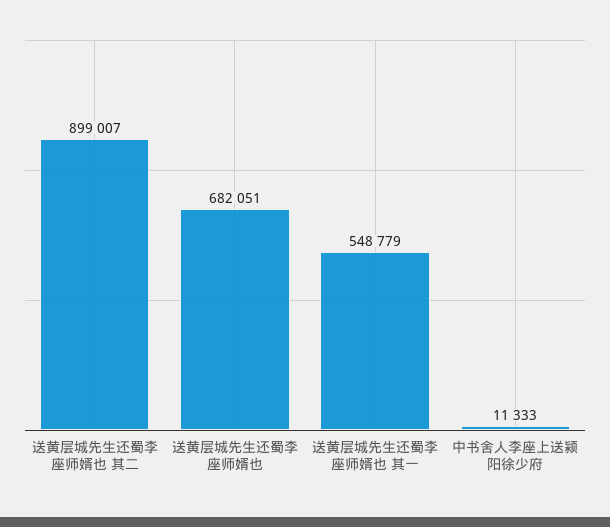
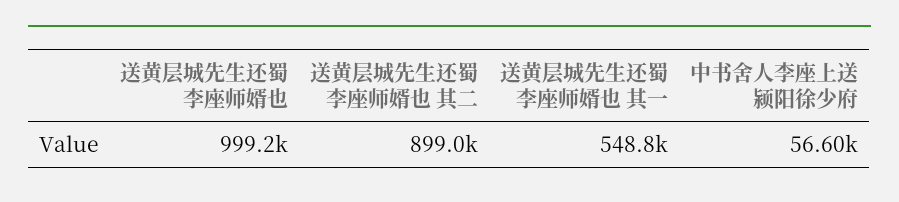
  {
    "送黄层城先生还蜀李座师婿也 其二": 899007,
-   "送黄层城先生还蜀李座师婿也": 682051,
+   "送黄层城先生还蜀李座师婿也": 999200,
    "送黄层城先生还蜀李座师婿也 其一": 548779,
-   "中书舍人李座上送颍阳徐少府": 11333
+   "中书舍人李座上送颍阳徐少府": 56600
  }

